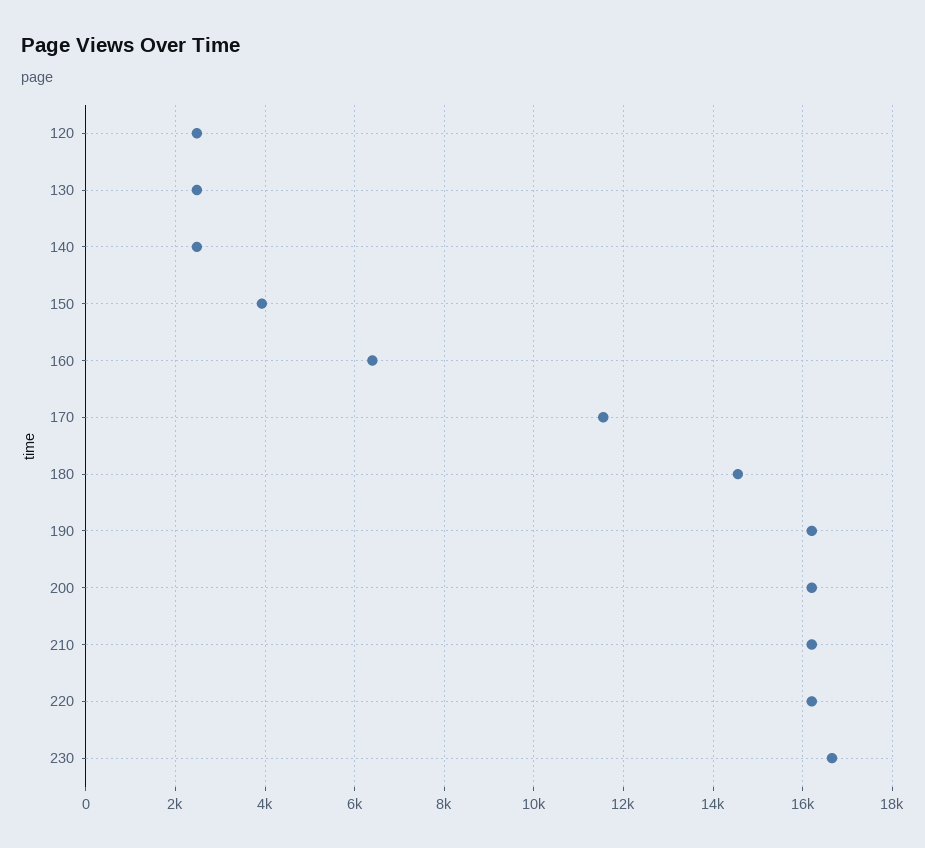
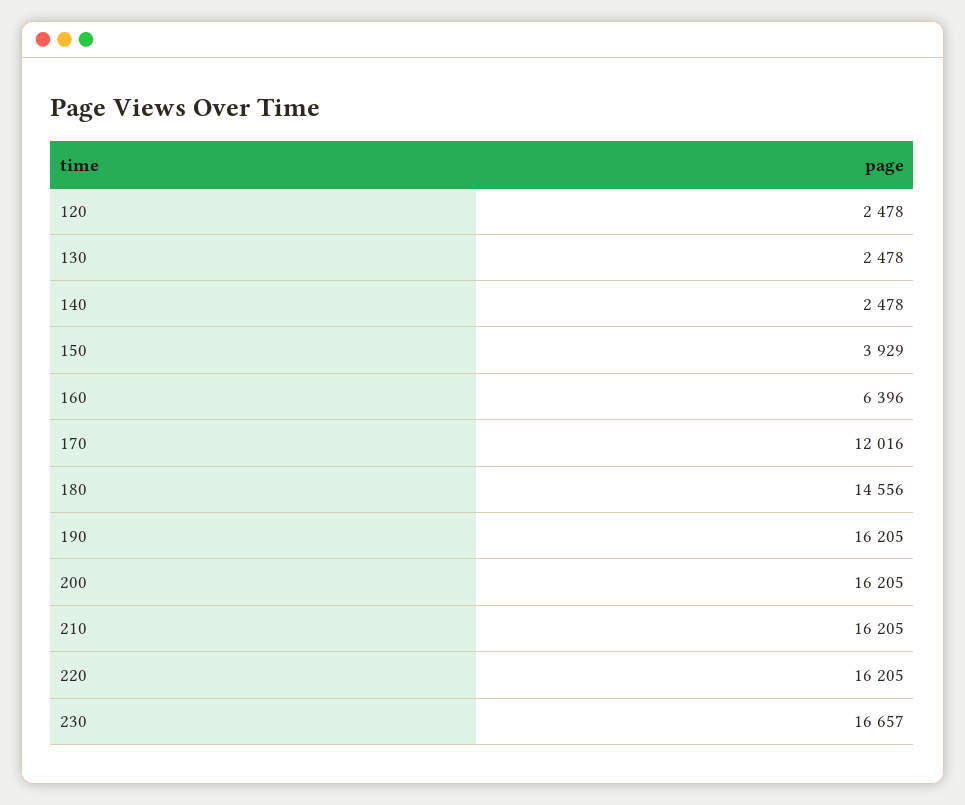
  {
    "120": 2478,
    "130": 2478,
    "140": 2478,
    "150": 3929,
    "160": 6396,
-   "170": 11600,
+   "170": 12016,
    "180": 14556,
    "190": 16205,
    "200": 16205,
    "210": 16205,
    "220": 16205,
    "230": 16657
  }

